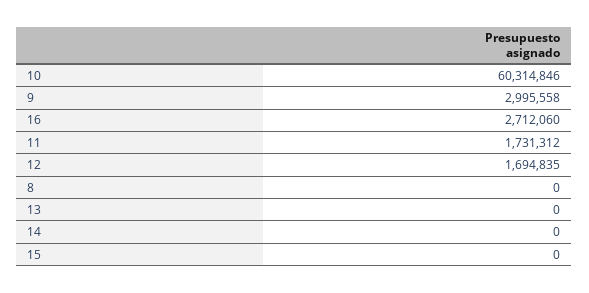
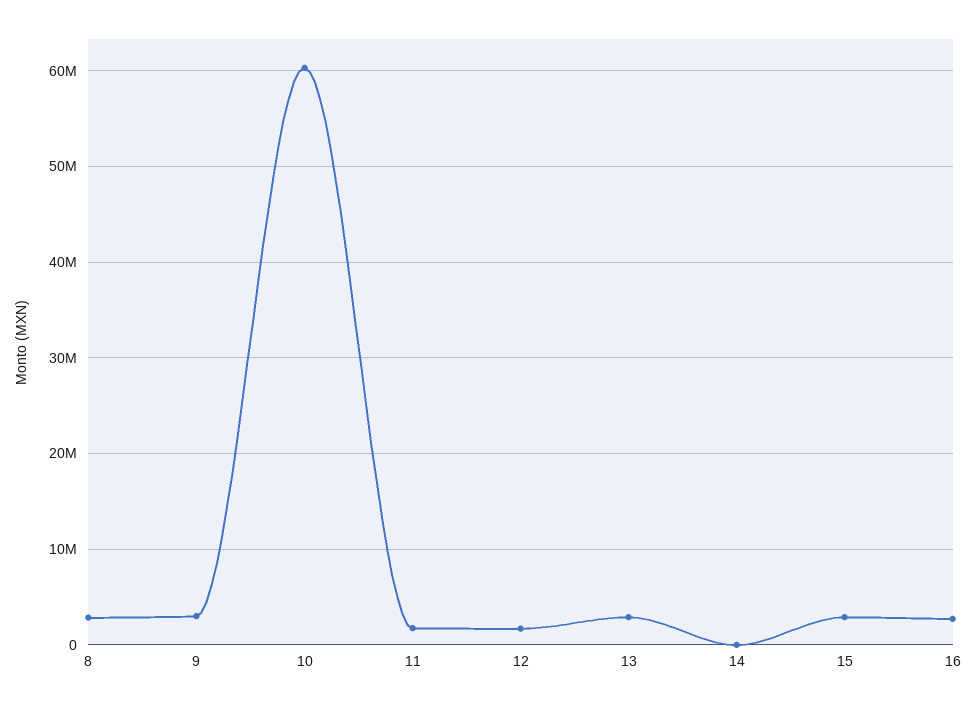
  {
    "10": 60314846,
    "9": 2995558,
    "16": 2712060,
    "11": 1731312,
    "12": 1694835,
-   "8": 0,
+   "8": 3000000,
-   "13": 0,
+   "13": 3000000,
    "14": 0,
-   "15": 0
+   "15": 3000000
  }

